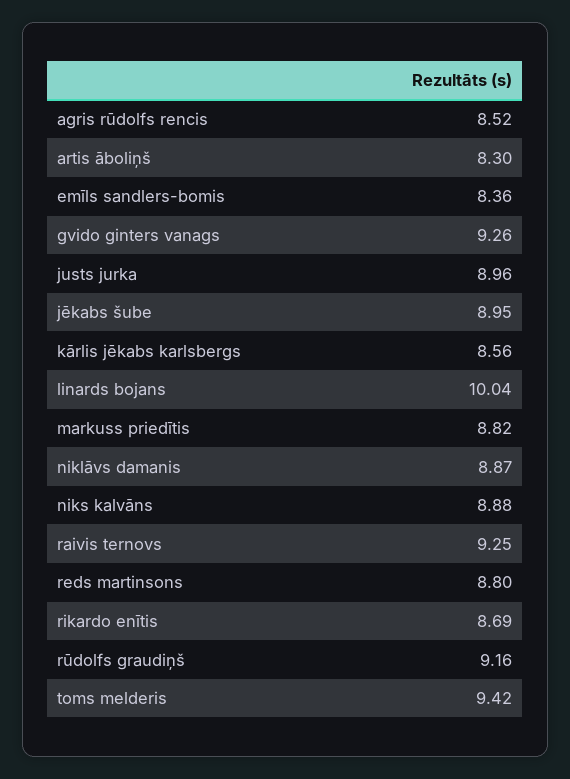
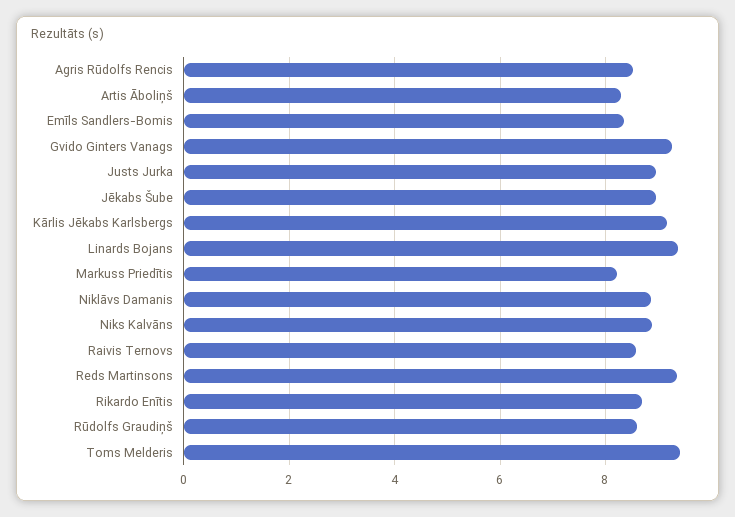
  {
    "agris rūdolfs rencis": 8.52,
    "artis āboliņš": 8.3,
    "emīls sandlers-bomis": 8.36,
    "gvido ginters vanags": 9.26,
    "justs jurka": 8.96,
    "jēkabs šube": 8.95,
-   "kārlis jēkabs karlsbergs": 8.56,
+   "kārlis jēkabs karlsbergs": 9.2,
-   "linards bojans": 10.04,
+   "linards bojans": 9.4,
-   "markuss priedītis": 8.82,
+   "markuss priedītis": 8.2,
    "niklāvs damanis": 8.87,
    "niks kalvāns": 8.88,
-   "raivis ternovs": 9.25,
+   "raivis ternovs": 8.6,
-   "reds martinsons": 8.8,
+   "reds martinsons": 9.4,
    "rikardo enītis": 8.69,
-   "rūdolfs graudiņš": 9.16,
+   "rūdolfs graudiņš": 8.6,
    "toms melderis": 9.42
  }

